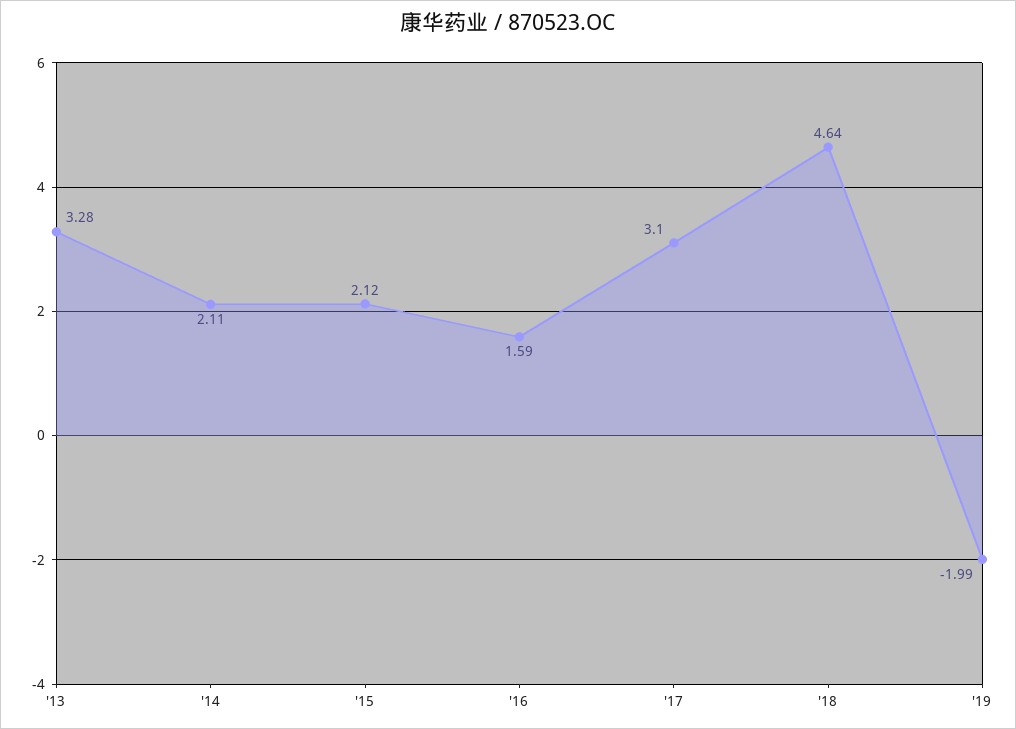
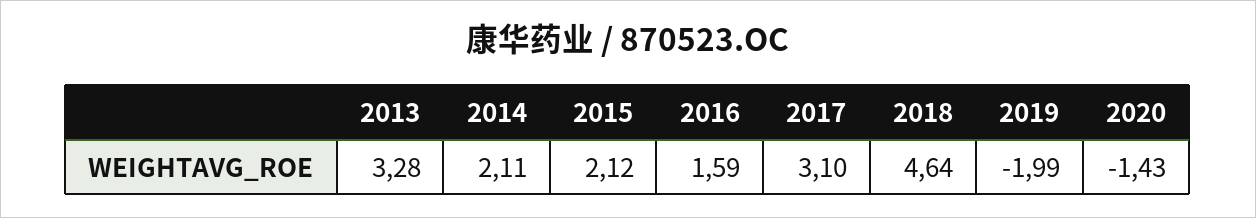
  {
    "'13": 3.28,
    "'14": 2.11,
    "'15": 2.12,
    "'16": 1.59,
    "'17": 3.1,
    "'18": 4.64,
-   "'19": -1.99
+   "'19": -1.99,
+   "2020": -1.43
  }

